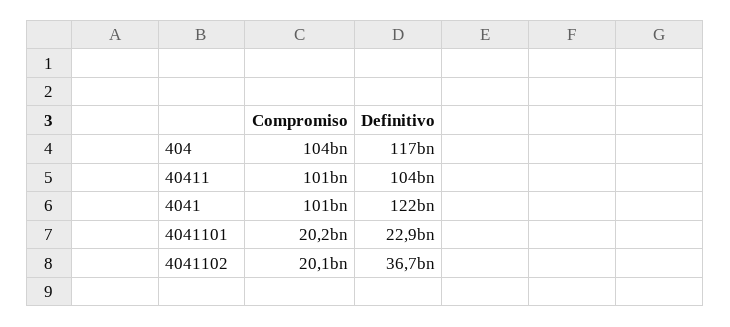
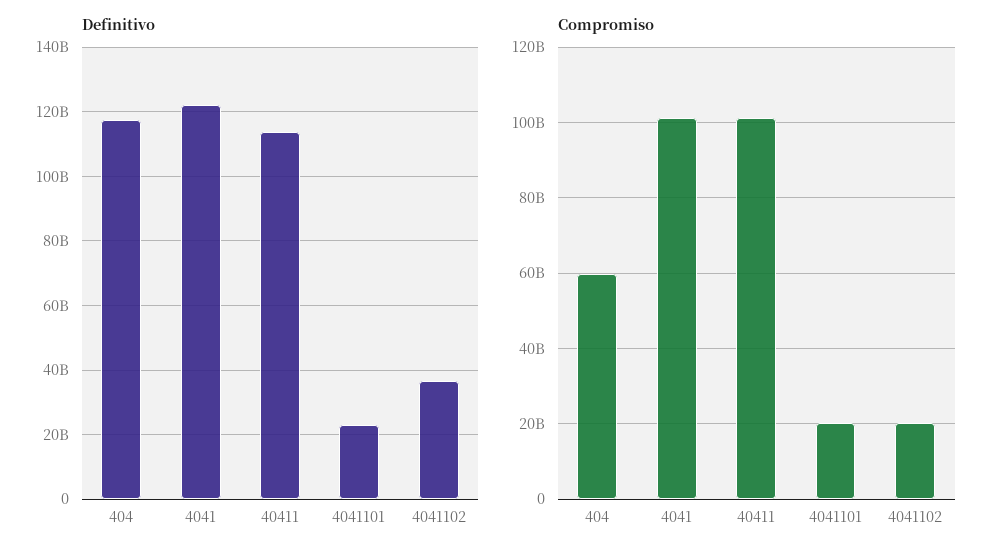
  {
    "Compromiso": {
-     "404": 104000000000,
+     "404": 60000000000,
      "40411": 101000000000,
      "4041": 101000000000,
      "4041101": 20200000000,
      "4041102": 20100000000
    },
    "Definitivo": {
      "404": 117000000000,
-     "40411": 104000000000,
+     "40411": 114000000000,
      "4041": 122000000000,
      "4041101": 22900000000,
      "4041102": 36700000000
    }
  }

